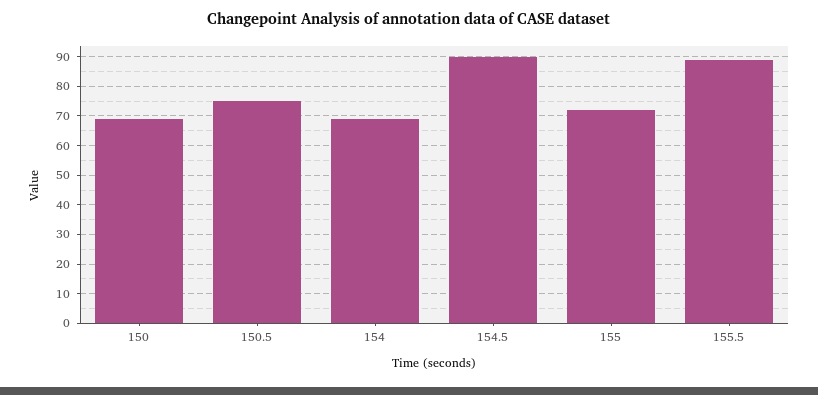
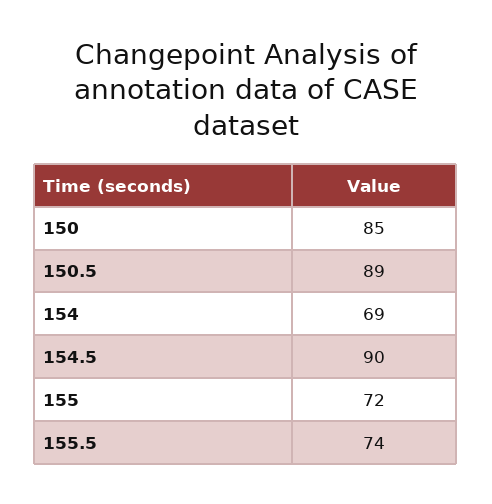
  {
-   "150": 70,
+   "150": 85,
-   "150.5": 75,
+   "150.5": 89,
    "154": 69,
    "154.5": 90,
    "155": 72,
-   "155.5": 90
+   "155.5": 74
  }

